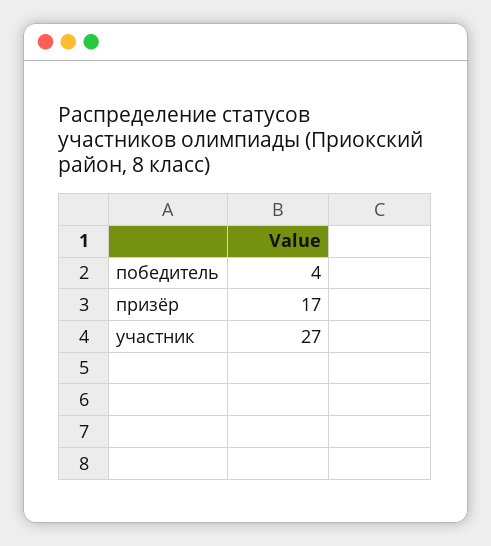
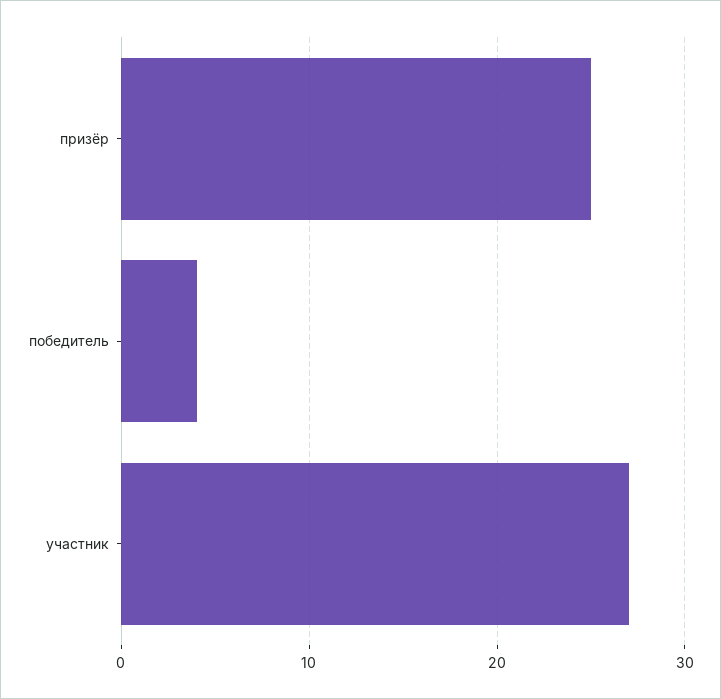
  {
    "победитель": 4,
-   "призёр": 17,
+   "призёр": 25,
    "участник": 27
  }

